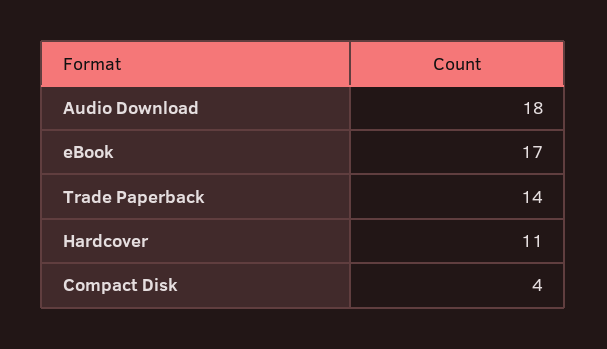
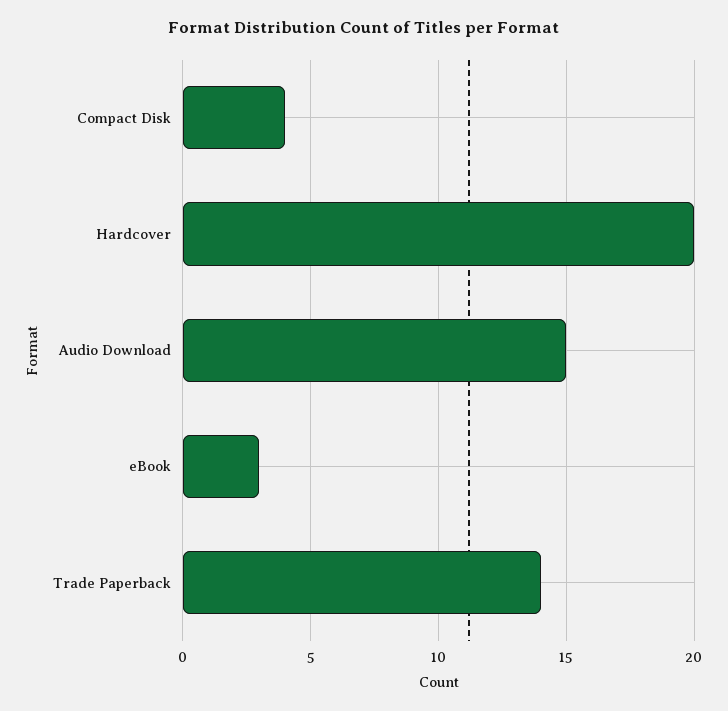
  {
-   "Audio Download": 18,
+   "Audio Download": 15,
-   "eBook": 17,
+   "eBook": 3,
    "Trade Paperback": 14,
-   "Hardcover": 11,
+   "Hardcover": 20,
    "Compact Disk": 4
  }

